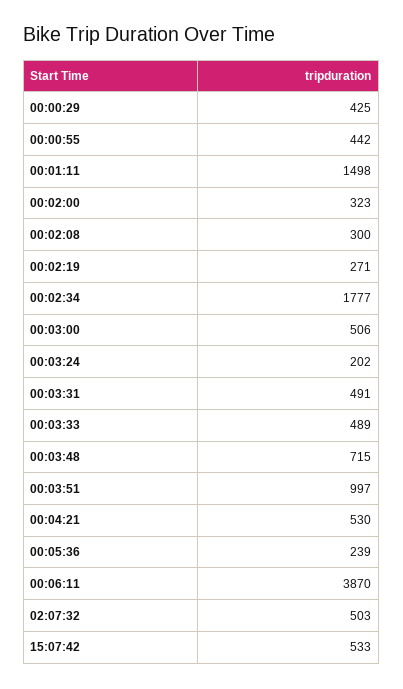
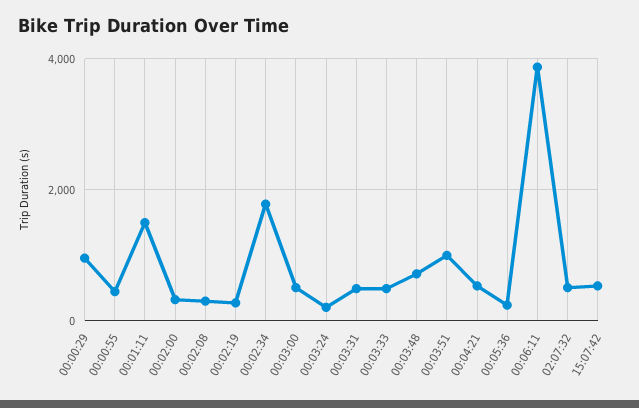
  {
-   "00:00:29": 425,
+   "00:00:29": 1000,
    "00:00:55": 442,
    "00:01:11": 1498,
    "00:02:00": 323,
    "00:02:08": 300,
    "00:02:19": 271,
    "00:02:34": 1777,
    "00:03:00": 506,
    "00:03:24": 202,
    "00:03:31": 491,
    "00:03:33": 489,
    "00:03:48": 715,
    "00:03:51": 997,
    "00:04:21": 530,
    "00:05:36": 239,
    "00:06:11": 3870,
    "02:07:32": 503,
    "15:07:42": 533
  }

